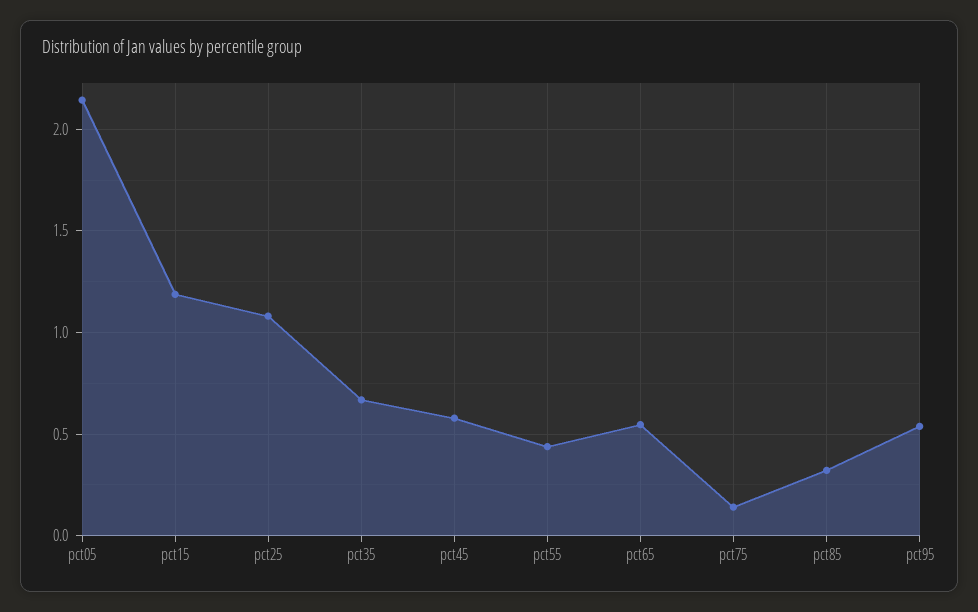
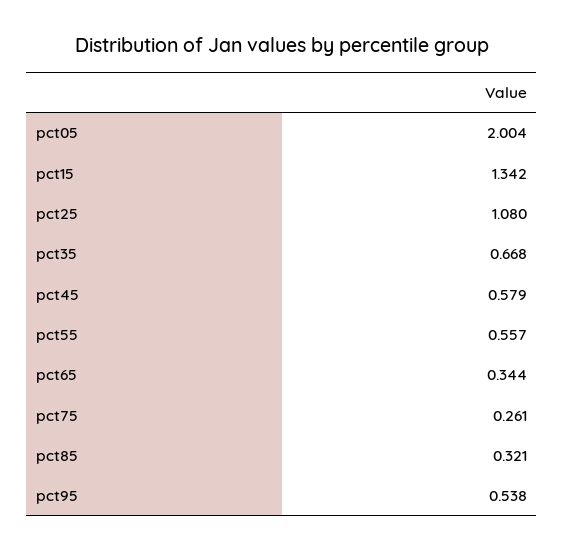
  {
-   "pct05": 2.15,
+   "pct05": 2.004,
-   "pct15": 1.2,
+   "pct15": 1.342,
    "pct25": 1.08,
    "pct35": 0.668,
    "pct45": 0.579,
-   "pct55": 0.45,
+   "pct55": 0.557,
-   "pct65": 0.55,
+   "pct65": 0.344,
-   "pct75": 0.15,
+   "pct75": 0.261,
    "pct85": 0.321,
    "pct95": 0.538
  }

